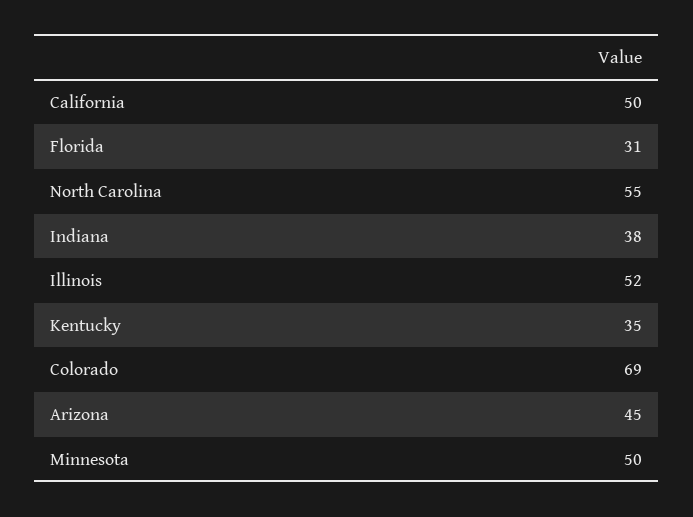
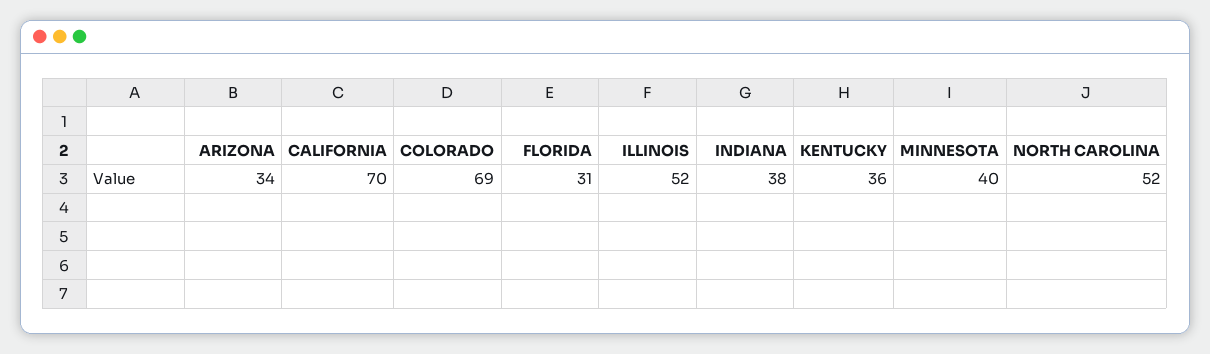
  {
-   "California": 50,
+   "California": 70,
    "Florida": 31,
-   "North Carolina": 55,
+   "North Carolina": 52,
    "Indiana": 38,
    "Illinois": 52,
-   "Kentucky": 35,
+   "Kentucky": 36,
    "Colorado": 69,
-   "Arizona": 45,
+   "Arizona": 34,
-   "Minnesota": 50
+   "Minnesota": 40
  }

